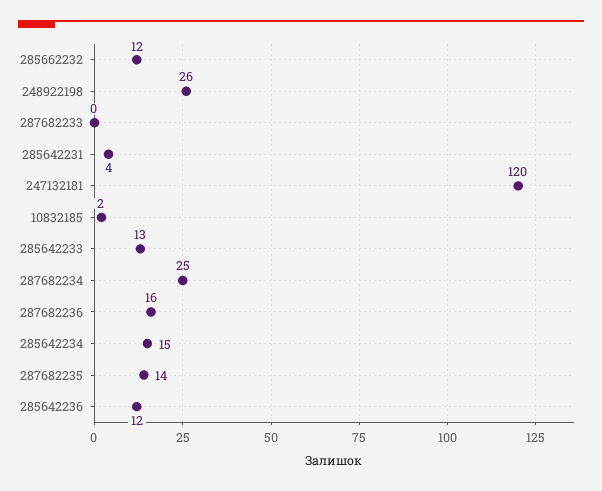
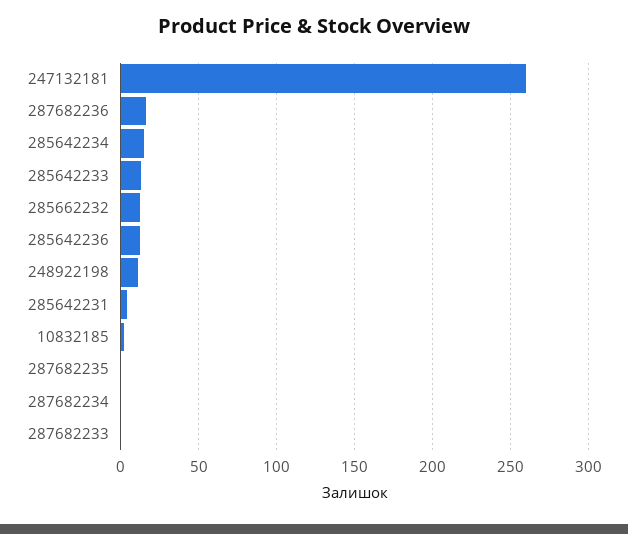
  {
    "285662232": 12,
-   "248922198": 26,
+   "248922198": 10,
    "287682233": 0,
    "285642231": 4,
-   "247132181": 120,
+   "247132181": 260,
    "10832185": 2,
    "285642233": 13,
-   "287682234": 25,
+   "287682234": 0,
    "287682236": 16,
    "285642234": 15,
-   "287682235": 14,
+   "287682235": 0,
    "285642236": 12
  }

